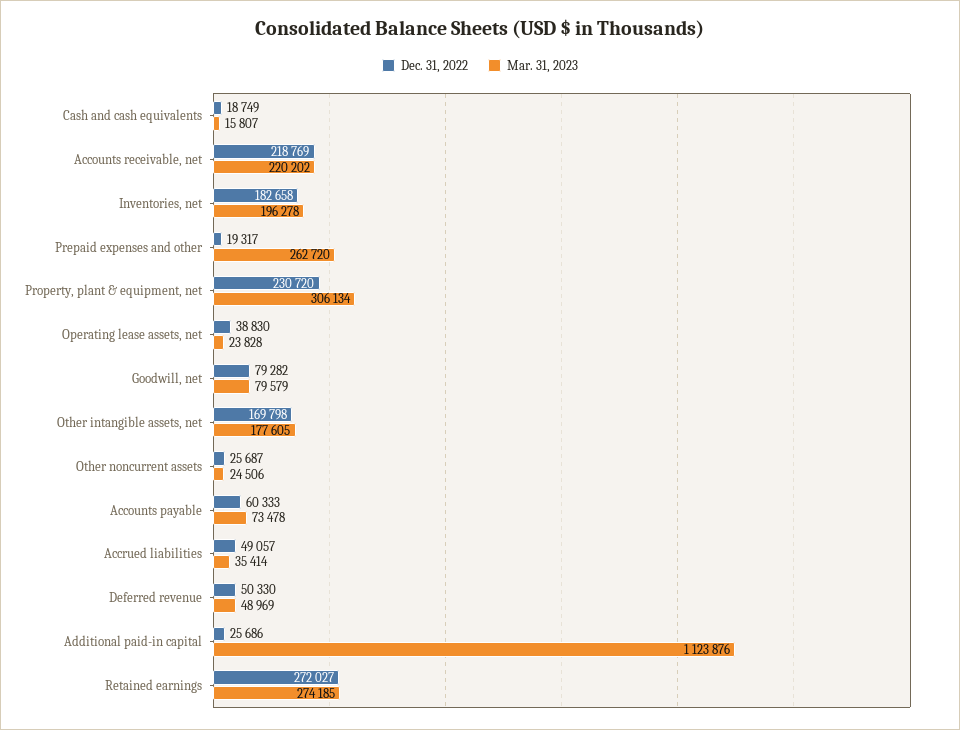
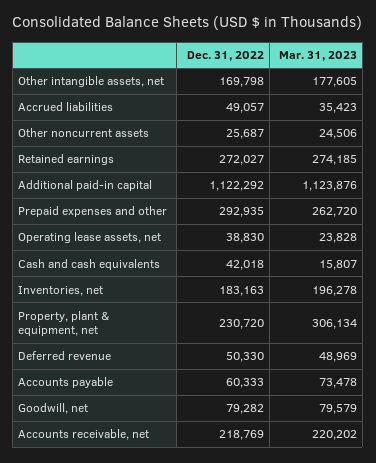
  {
    "Dec. 31, 2022": {
-     "Cash and cash equivalents": 18749,
+     "Cash and cash equivalents": 42018,
      "Accounts receivable, net": 218769,
-     "Inventories, net": 182658,
+     "Inventories, net": 183163,
-     "Prepaid expenses and other": 19317,
+     "Prepaid expenses and other": 292935,
      "Property, plant & equipment, net": 230720,
      "Operating lease assets, net": 38830,
      "Goodwill, net": 79282,
      "Other intangible assets, net": 169798,
      "Other noncurrent assets": 25687,
      "Accounts payable": 60333,
      "Accrued liabilities": 49057,
      "Deferred revenue": 50330,
-     "Additional paid-in capital": 25686,
+     "Additional paid-in capital": 1122292,
      "Retained earnings": 272027
    },
    "Mar. 31, 2023": {
      "Cash and cash equivalents": 15807,
      "Accounts receivable, net": 220202,
      "Inventories, net": 196278,
      "Prepaid expenses and other": 262720,
      "Property, plant & equipment, net": 306134,
      "Operating lease assets, net": 23828,
      "Goodwill, net": 79579,
      "Other intangible assets, net": 177605,
      "Other noncurrent assets": 24506,
      "Accounts payable": 73478,
-     "Accrued liabilities": 35414,
+     "Accrued liabilities": 35423,
      "Deferred revenue": 48969,
      "Additional paid-in capital": 1123876,
      "Retained earnings": 274185
    }
  }

